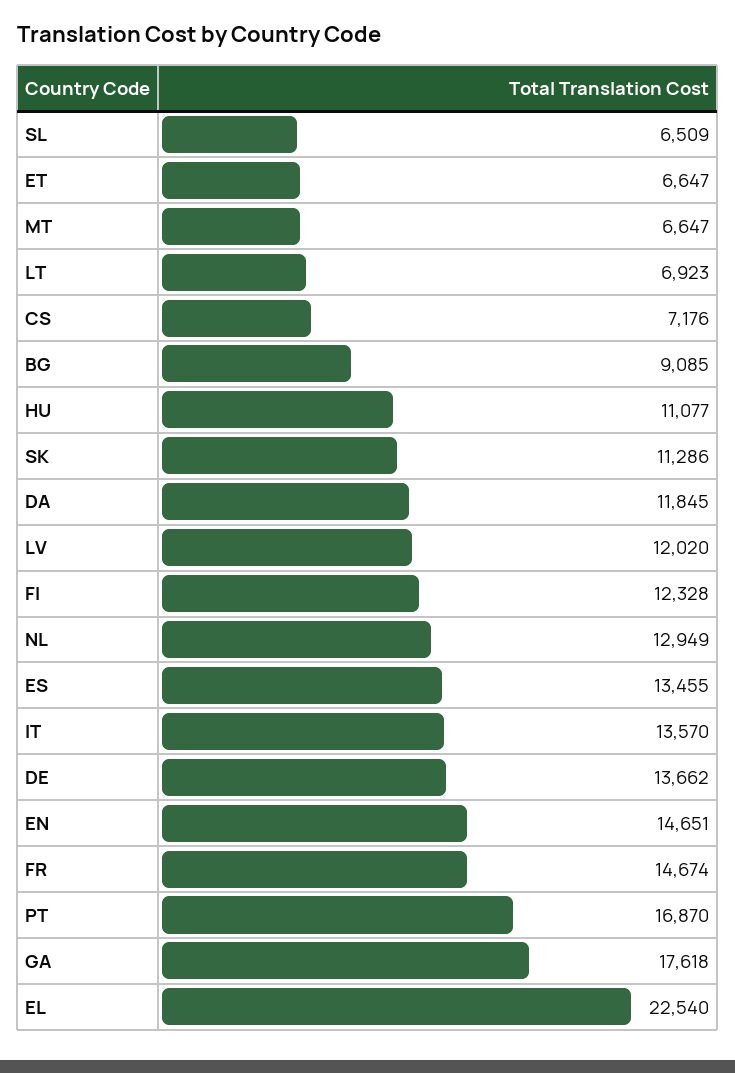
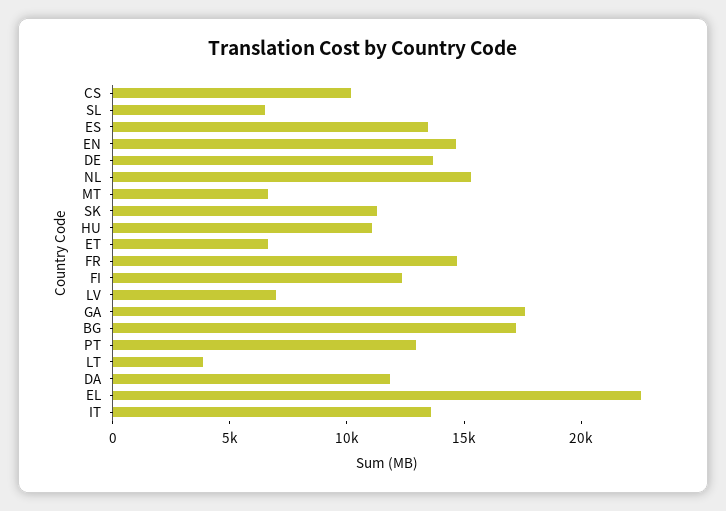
  {
    "SL": 6509,
    "ET": 6647,
    "MT": 6647,
-   "LT": 6923,
+   "LT": 4000,
-   "CS": 7176,
+   "CS": 10000,
-   "BG": 9085,
+   "BG": 17000,
    "HU": 11077,
    "SK": 11286,
    "DA": 11845,
-   "LV": 12020,
+   "LV": 7000,
    "FI": 12328,
-   "NL": 12949,
+   "NL": 15000,
    "ES": 13455,
    "IT": 13570,
    "DE": 13662,
    "EN": 14651,
    "FR": 14674,
-   "PT": 16870,
+   "PT": 13000,
    "GA": 17618,
    "EL": 22540
  }

